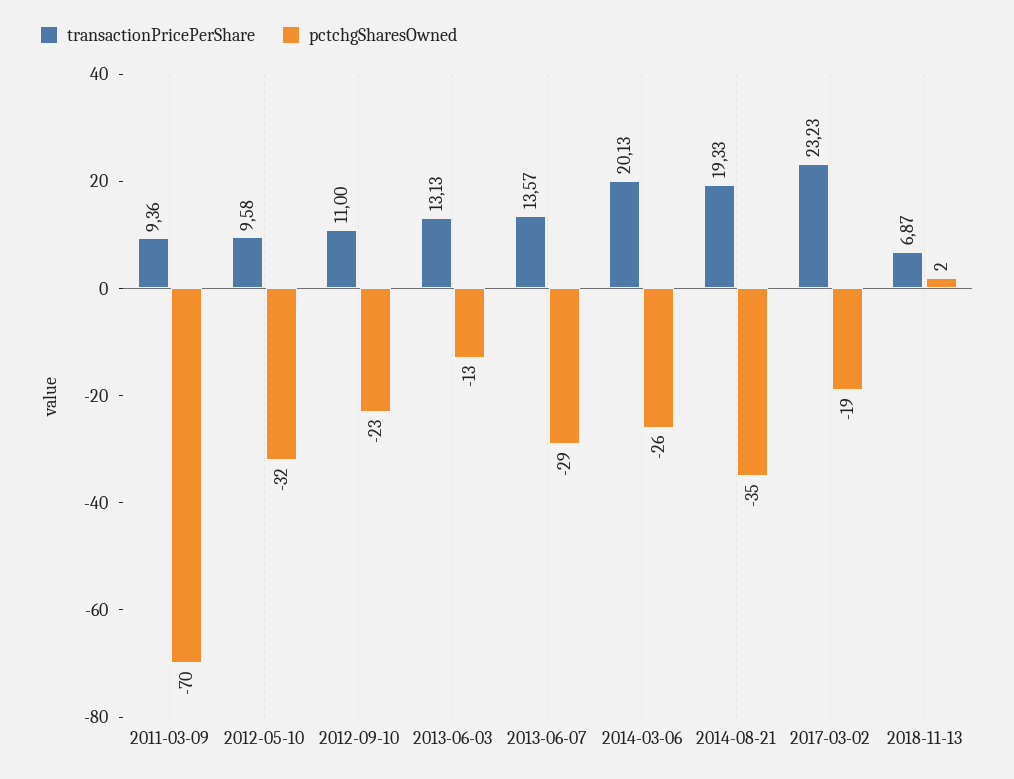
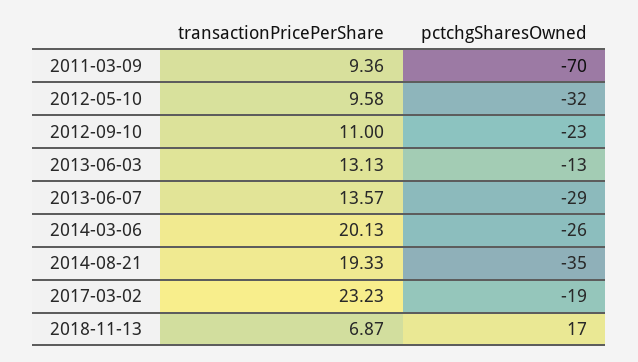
  {
    "transactionPricePerShare": {
      "2011-03-09": 9.36,
      "2012-05-10": 9.58,
      "2012-09-10": 11,
      "2013-06-03": 13.13,
      "2013-06-07": 13.57,
      "2014-03-06": 20.13,
      "2014-08-21": 19.33,
      "2017-03-02": 23.23,
      "2018-11-13": 6.87
    },
    "pctchgSharesOwned": {
      "2011-03-09": -70,
      "2012-05-10": -32,
      "2012-09-10": -23,
      "2013-06-03": -13,
      "2013-06-07": -29,
      "2014-03-06": -26,
      "2014-08-21": -35,
      "2017-03-02": -19,
-     "2018-11-13": 2
+     "2018-11-13": 17
    }
  }

